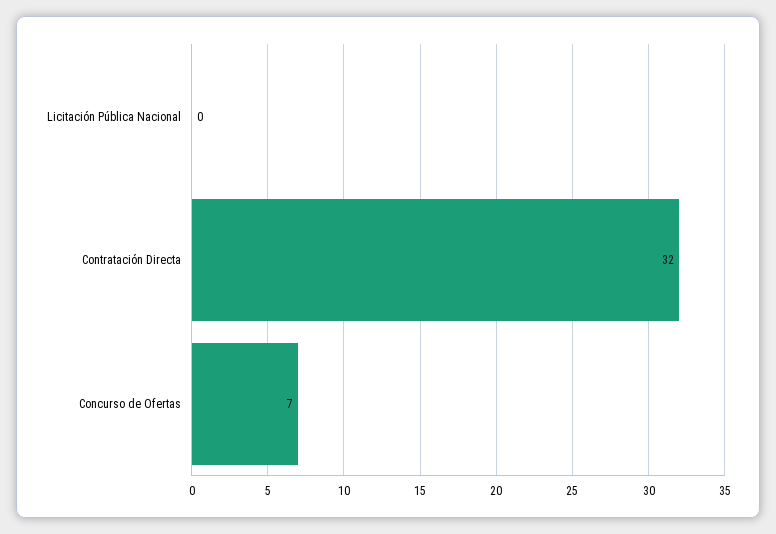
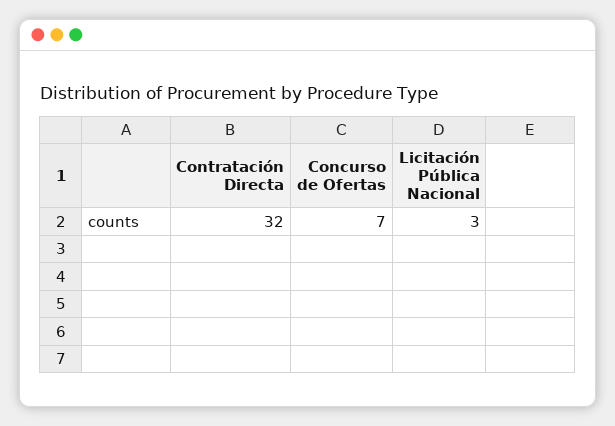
  {
-   "Licitación Pública Nacional": 0,
+   "Licitación Pública Nacional": 3,
    "Contratación Directa": 32,
    "Concurso de Ofertas": 7
  }

